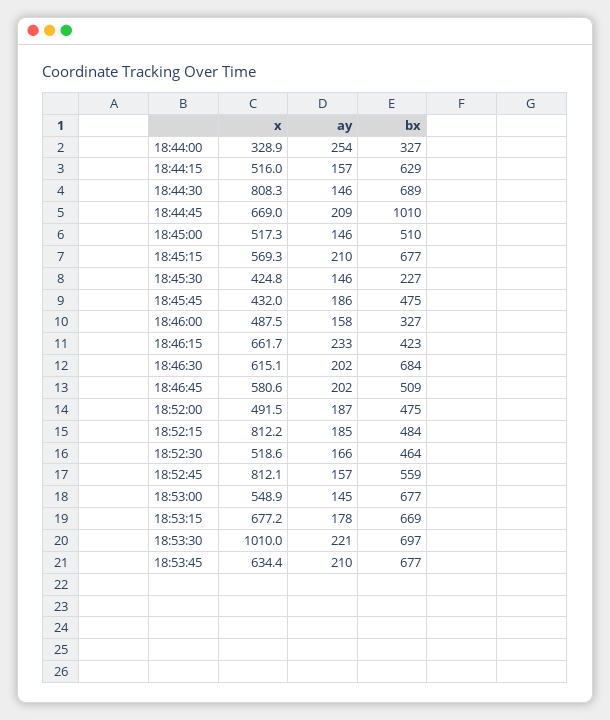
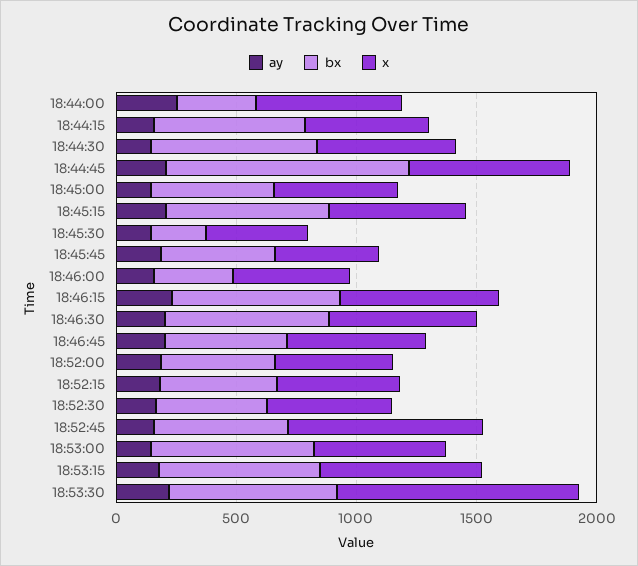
  {
    "x": {
-     "18:44:00": 328.9,
+     "18:44:00": 600,
      "18:44:15": 516,
-     "18:44:30": 808.3,
+     "18:44:30": 600,
      "18:44:45": 669,
      "18:45:00": 517.3,
      "18:45:15": 569.3,
      "18:45:30": 424.8,
      "18:45:45": 432,
      "18:46:00": 487.5,
      "18:46:15": 661.7,
      "18:46:30": 615.1,
      "18:46:45": 580.6,
      "18:52:00": 491.5,
-     "18:52:15": 812.2,
+     "18:52:15": 500,
      "18:52:30": 518.6,
      "18:52:45": 812.1,
      "18:53:00": 548.9,
      "18:53:15": 677.2,
-     "18:53:30": 1010,
+     "18:53:30": 1010
-     "18:53:45": 634.4
    },
    "ay": {
      "18:44:00": 254,
      "18:44:15": 157,
      "18:44:30": 146,
      "18:44:45": 209,
      "18:45:00": 146,
      "18:45:15": 210,
      "18:45:30": 146,
      "18:45:45": 186,
      "18:46:00": 158,
      "18:46:15": 233,
      "18:46:30": 202,
      "18:46:45": 202,
      "18:52:00": 187,
      "18:52:15": 185,
      "18:52:30": 166,
      "18:52:45": 157,
      "18:53:00": 145,
      "18:53:15": 178,
-     "18:53:30": 221,
+     "18:53:30": 221
-     "18:53:45": 210
    },
    "bx": {
      "18:44:00": 327,
      "18:44:15": 629,
      "18:44:30": 689,
      "18:44:45": 1010,
      "18:45:00": 510,
      "18:45:15": 677,
      "18:45:30": 227,
      "18:45:45": 475,
      "18:46:00": 327,
-     "18:46:15": 423,
+     "18:46:15": 700,
      "18:46:30": 684,
      "18:46:45": 509,
      "18:52:00": 475,
      "18:52:15": 484,
      "18:52:30": 464,
      "18:52:45": 559,
      "18:53:00": 677,
      "18:53:15": 669,
-     "18:53:30": 697,
+     "18:53:30": 697
-     "18:53:45": 677
    }
  }

